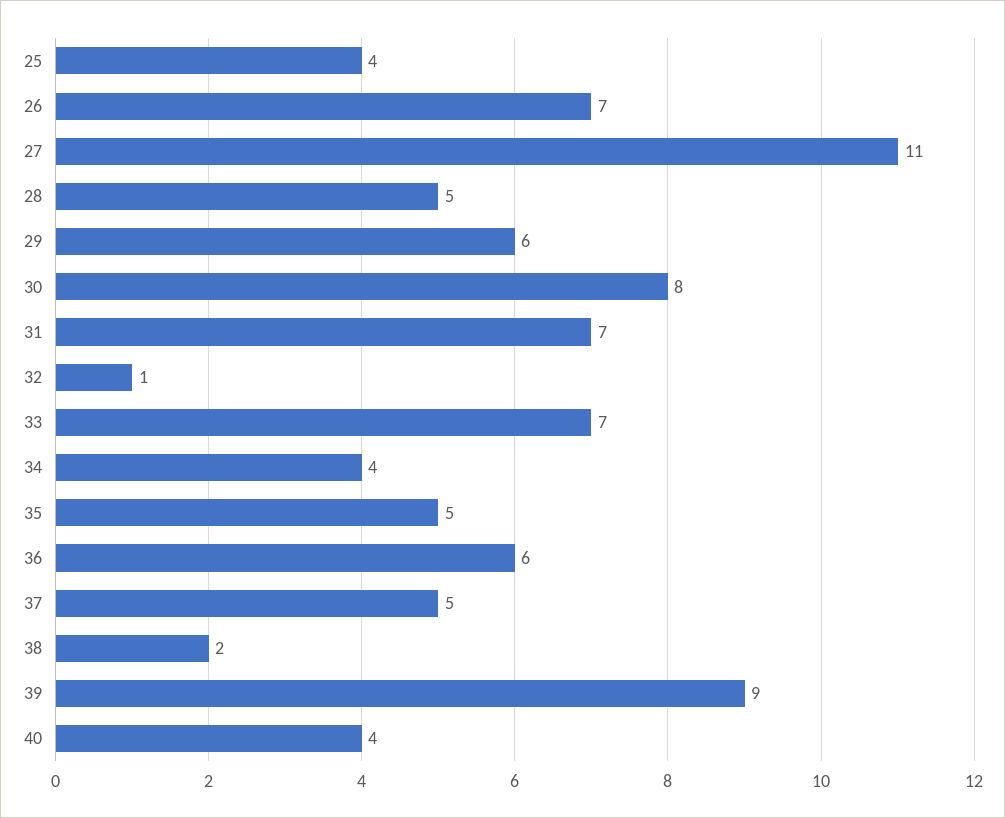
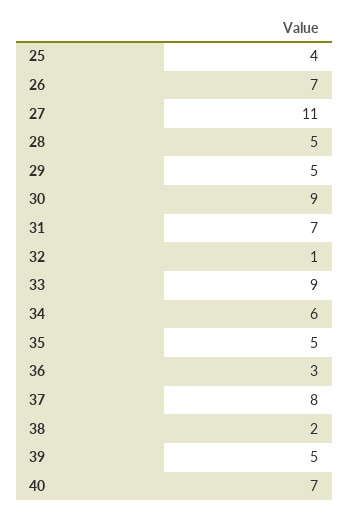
  {
    "25": 4,
    "26": 7,
    "27": 11,
    "28": 5,
-   "29": 6,
+   "29": 5,
-   "30": 8,
+   "30": 9,
    "31": 7,
    "32": 1,
-   "33": 7,
+   "33": 9,
-   "34": 4,
+   "34": 6,
    "35": 5,
-   "36": 6,
+   "36": 3,
-   "37": 5,
+   "37": 8,
    "38": 2,
-   "39": 9,
+   "39": 5,
-   "40": 4
+   "40": 7
  }

